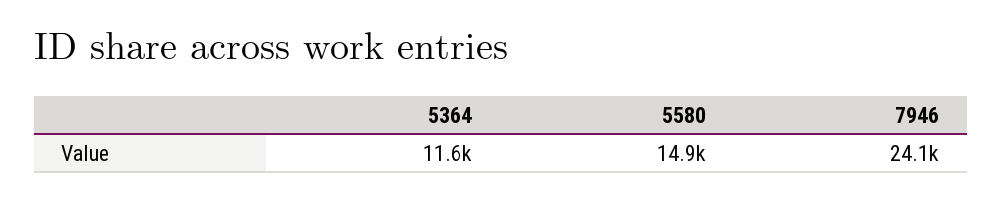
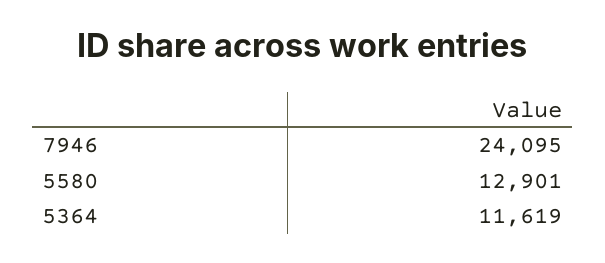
  {
    "5364": 11619,
-   "5580": 14900,
+   "5580": 12901,
    "7946": 24095
  }

